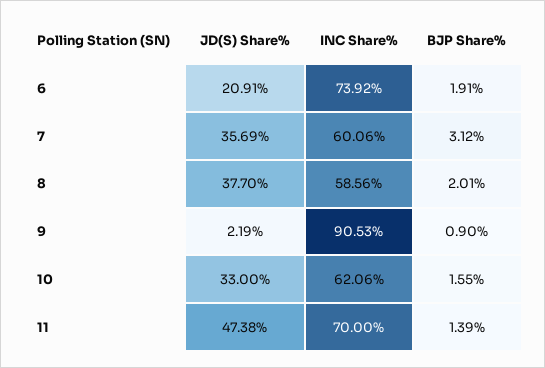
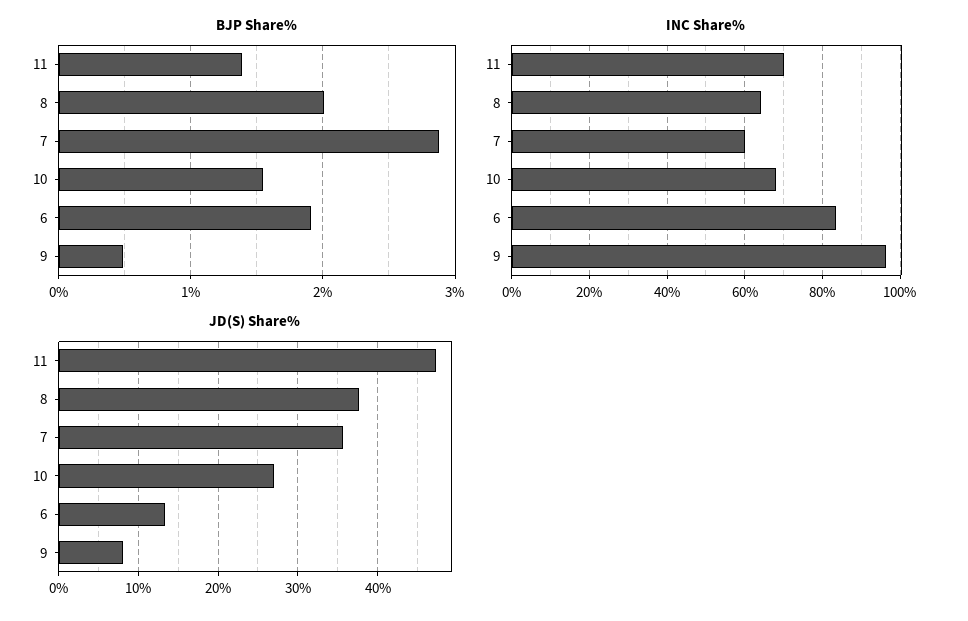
  {
    "JD(S) Share%": {
-     "6": 20.91,
+     "6": 13,
      "7": 35.69,
      "8": 37.7,
-     "9": 2.19,
+     "9": 8,
-     "10": 33,
+     "10": 27,
      "11": 47.38
    },
    "INC Share%": {
-     "6": 73.92,
+     "6": 84,
      "7": 60.06,
-     "8": 58.56,
+     "8": 64,
-     "9": 90.53,
+     "9": 96,
-     "10": 62.06,
+     "10": 68,
      "11": 70
    },
    "BJP Share%": {
      "6": 1.91,
-     "7": 3.12,
+     "7": 2.9,
      "8": 2.01,
-     "9": 0.9,
+     "9": 0.5,
      "10": 1.55,
      "11": 1.39
    }
  }

